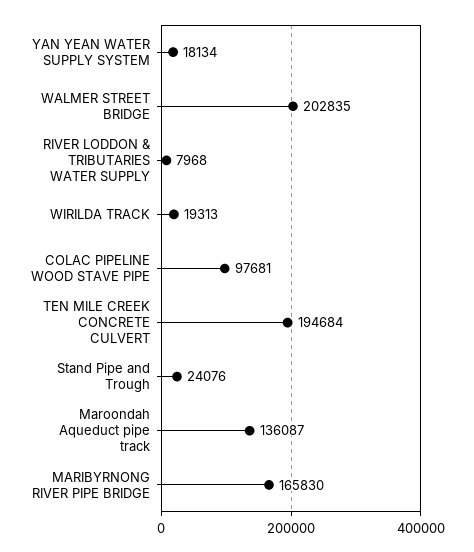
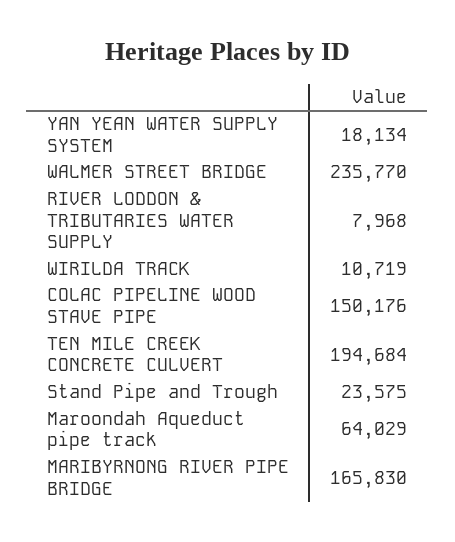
  {
    "YAN YEAN WATER SUPPLY SYSTEM": 18134,
-   "WALMER STREET BRIDGE": 202835,
+   "WALMER STREET BRIDGE": 235770,
    "RIVER LODDON & TRIBUTARIES WATER SUPPLY": 7968,
-   "WIRILDA TRACK": 19313,
+   "WIRILDA TRACK": 10719,
-   "COLAC PIPELINE WOOD STAVE PIPE": 97681,
+   "COLAC PIPELINE WOOD STAVE PIPE": 150176,
    "TEN MILE CREEK CONCRETE CULVERT": 194684,
-   "Stand Pipe and Trough": 24076,
+   "Stand Pipe and Trough": 23575,
-   "Maroondah Aqueduct pipe track": 136087,
+   "Maroondah Aqueduct pipe track": 64029,
    "MARIBYRNONG RIVER PIPE BRIDGE": 165830
  }

